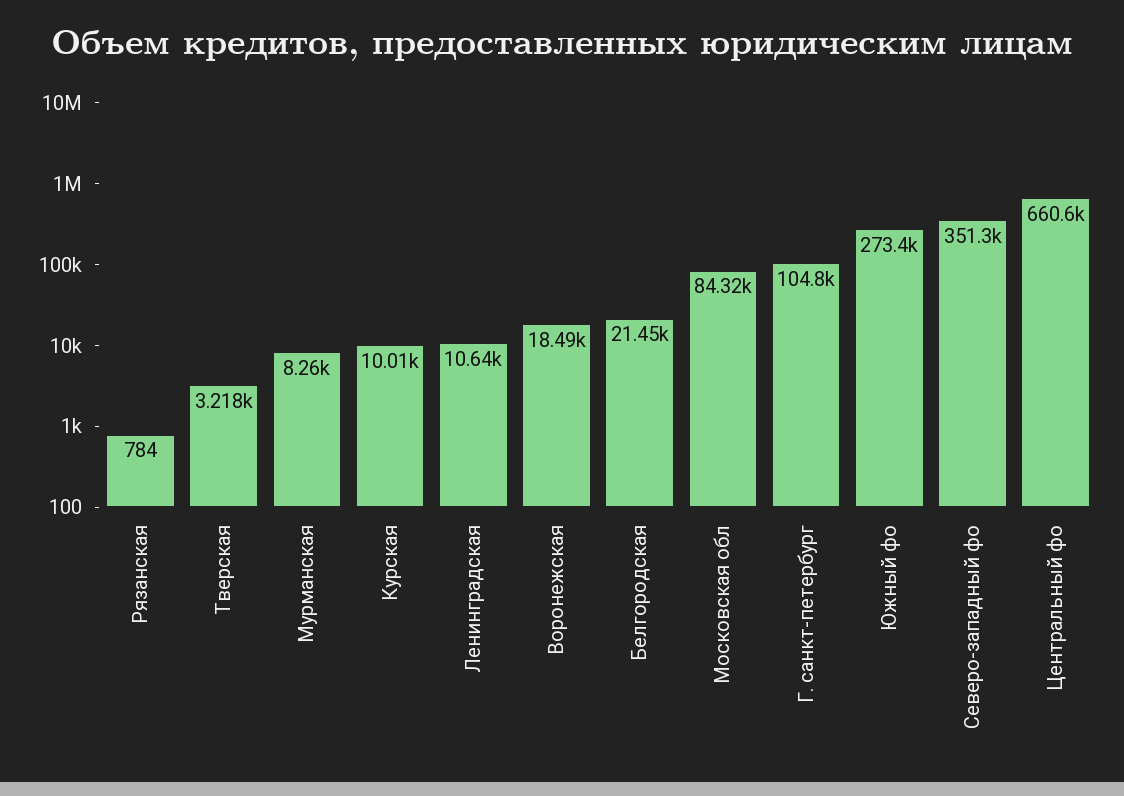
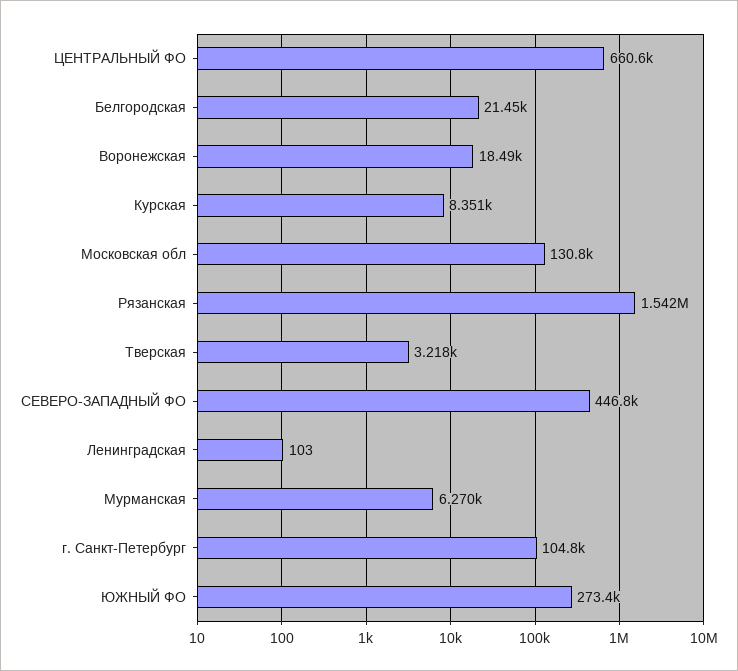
  {
-   "Рязанская": 784,
+   "Рязанская": 1542000,
    "Тверская": 3218,
-   "Мурманская": 8260,
+   "Мурманская": 6270,
-   "Курская": 10010,
+   "Курская": 8351,
-   "Ленинградская": 10640,
+   "Ленинградская": 103,
    "Воронежская": 18490,
    "Белгородская": 21450,
-   "Московская обл": 84320,
+   "Московская обл": 130800,
    "Г. санкт-петербург": 104800,
    "Южный фо": 273400,
-   "Северо-западный фо": 351300,
+   "Северо-западный фо": 446800,
    "Центральный фо": 660600
  }

